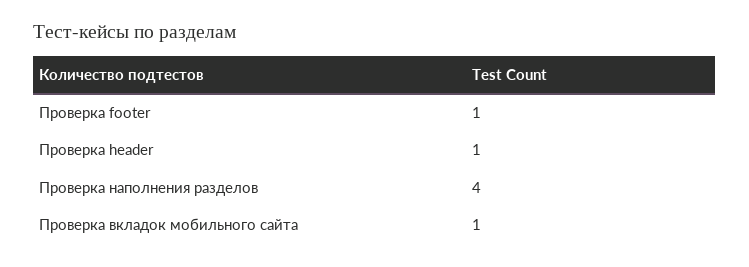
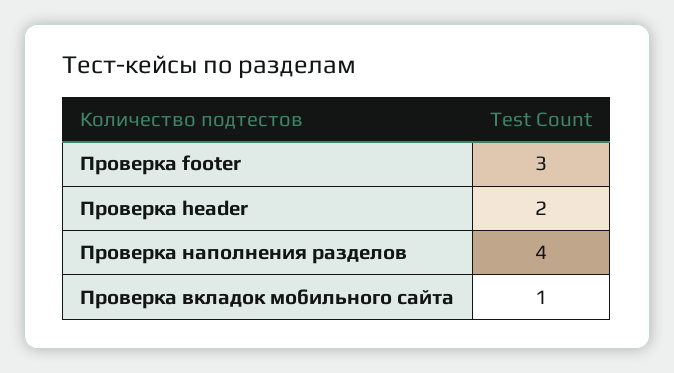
  {
-   "Проверка footer": 1,
+   "Проверка footer": 3,
-   "Проверка header": 1,
+   "Проверка header": 2,
    "Проверка наполнения разделов": 4,
    "Проверка вкладок мобильного сайта": 1
  }

